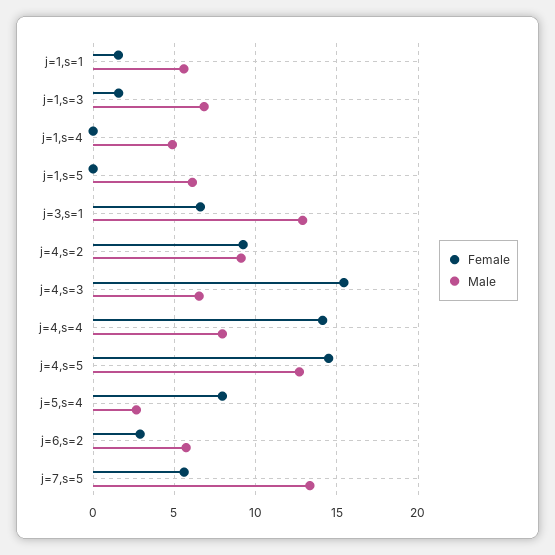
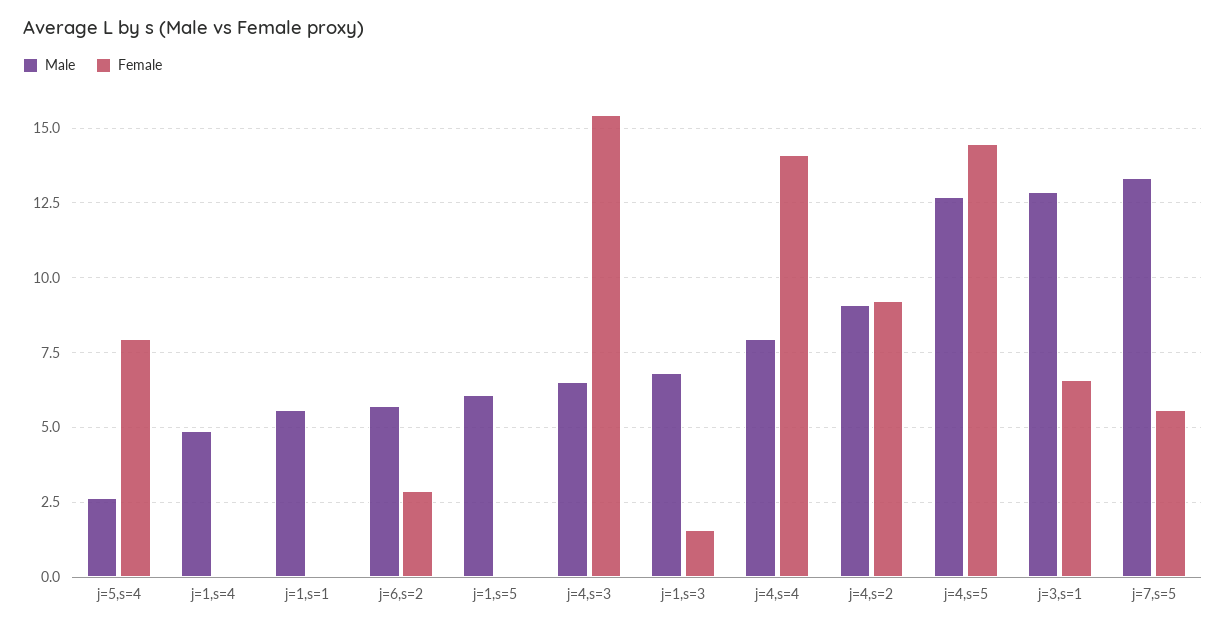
  {
    "Female": {
-     "j=1,s=1": 1.5,
+     "j=1,s=1": 0,
      "j=1,s=3": 1.5,
      "j=1,s=4": 0,
      "j=1,s=5": 0,
      "j=3,s=1": 6.5,
      "j=4,s=2": 9.25,
      "j=4,s=3": 15.5,
      "j=4,s=4": 14,
      "j=4,s=5": 14.5,
      "j=5,s=4": 8,
      "j=6,s=2": 3,
      "j=7,s=5": 5.5
    },
    "Male": {
      "j=1,s=1": 5.5,
      "j=1,s=3": 6.75,
      "j=1,s=4": 4.75,
      "j=1,s=5": 6,
      "j=3,s=1": 13,
      "j=4,s=2": 9,
      "j=4,s=3": 6.5,
      "j=4,s=4": 8,
      "j=4,s=5": 12.75,
      "j=5,s=4": 2.75,
      "j=6,s=2": 5.75,
      "j=7,s=5": 13.25
    }
  }

